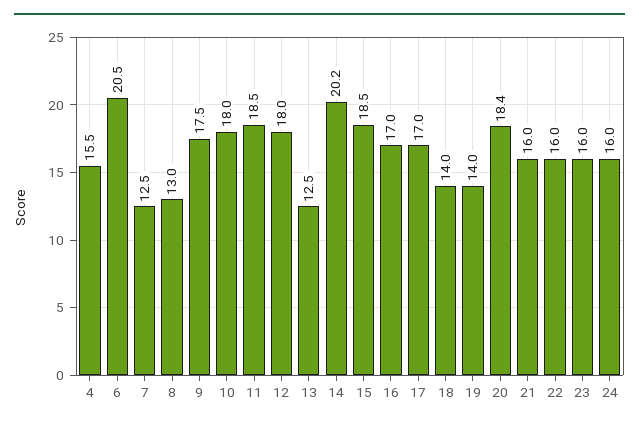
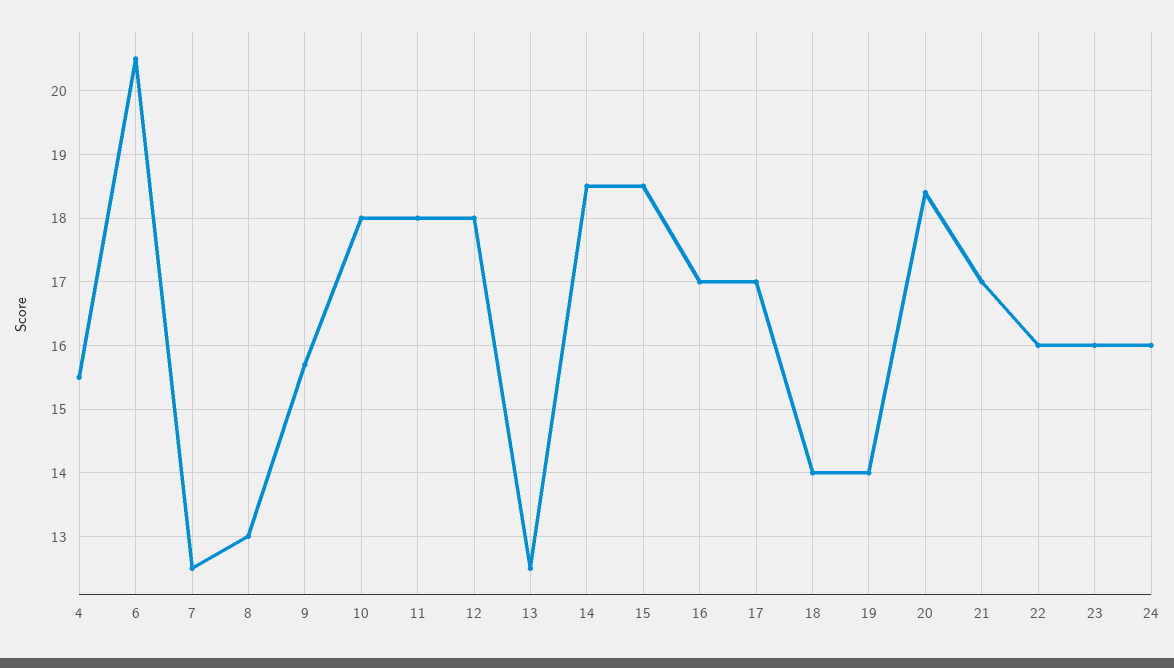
  {
    "4": 15.5,
    "6": 20.5,
    "7": 12.5,
    "8": 13,
-   "9": 17.5,
+   "9": 15.7,
    "10": 18,
-   "11": 18.5,
+   "11": 18,
    "12": 18,
    "13": 12.5,
-   "14": 20.2,
+   "14": 18.5,
    "15": 18.5,
    "16": 17,
    "17": 17,
    "18": 14,
    "19": 14,
    "20": 18.4,
-   "21": 16,
+   "21": 17,
    "22": 16,
    "23": 16,
    "24": 16
  }

